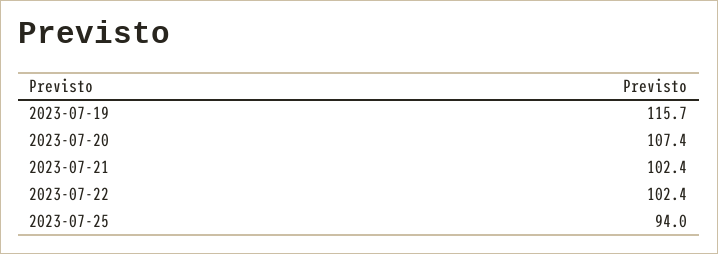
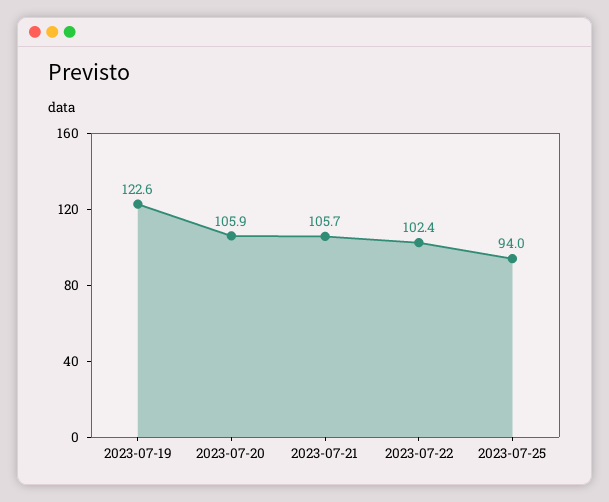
  {
-   "2023-07-19": 115.7,
+   "2023-07-19": 122.6,
-   "2023-07-20": 107.4,
+   "2023-07-20": 105.9,
-   "2023-07-21": 102.4,
+   "2023-07-21": 105.7,
    "2023-07-22": 102.4,
    "2023-07-25": 94
  }

